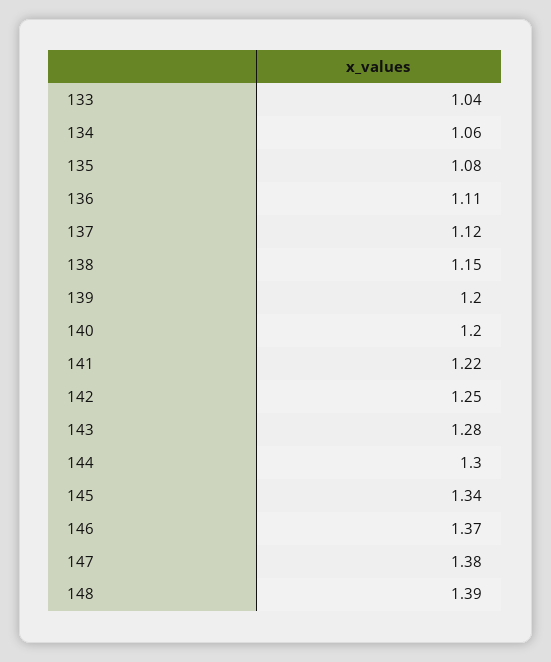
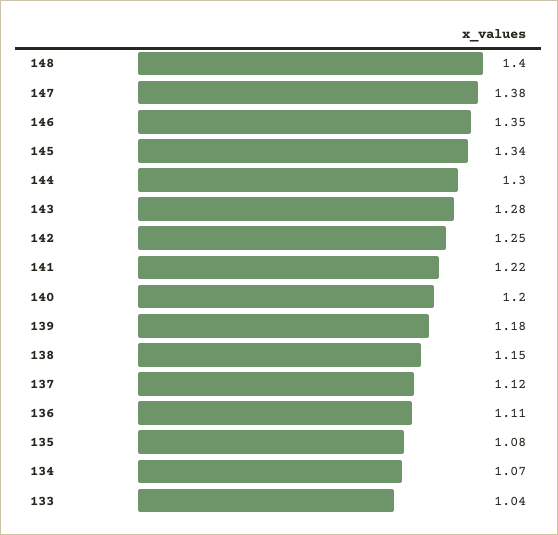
  {
    "133": 1.04,
-   "134": 1.06,
+   "134": 1.07,
    "135": 1.08,
    "136": 1.11,
    "137": 1.12,
    "138": 1.15,
-   "139": 1.2,
+   "139": 1.18,
    "140": 1.2,
    "141": 1.22,
    "142": 1.25,
    "143": 1.28,
    "144": 1.3,
    "145": 1.34,
-   "146": 1.37,
+   "146": 1.35,
    "147": 1.38,
-   "148": 1.39
+   "148": 1.4
  }

